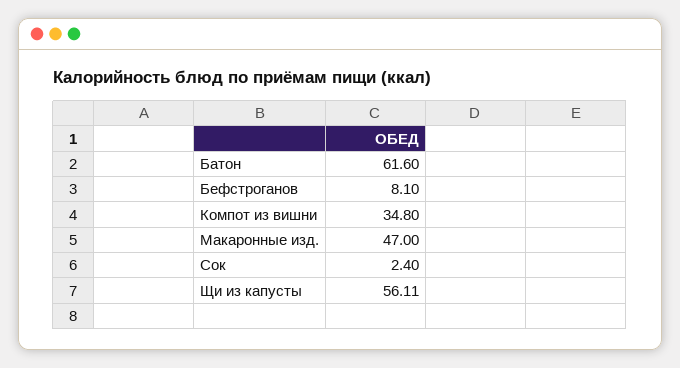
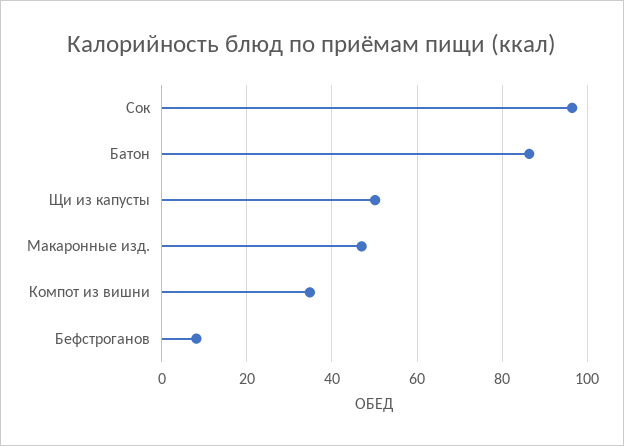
  {
-   "Батон": 61.6,
+   "Батон": 86,
    "Бефстроганов": 8.1,
    "Компот из вишни": 34.8,
    "Макаронные изд.": 47,
-   "Сок": 2.4,
+   "Сок": 96,
-   "Щи из капусты": 56.11
+   "Щи из капусты": 50
  }

